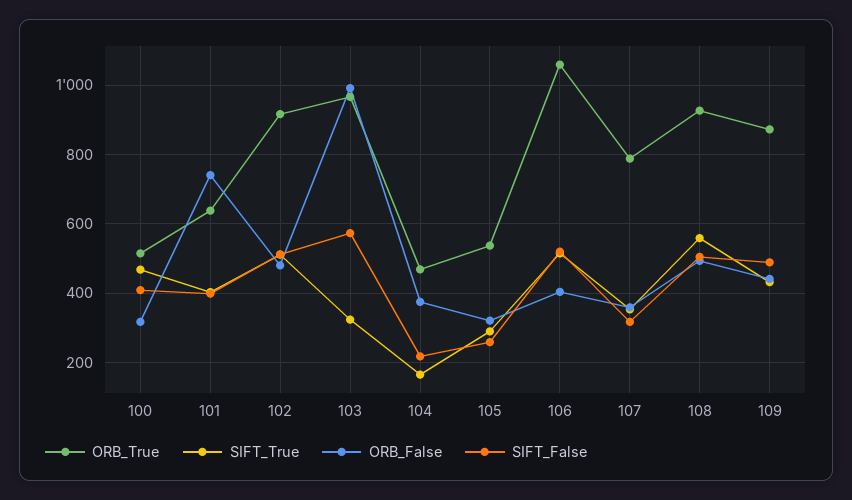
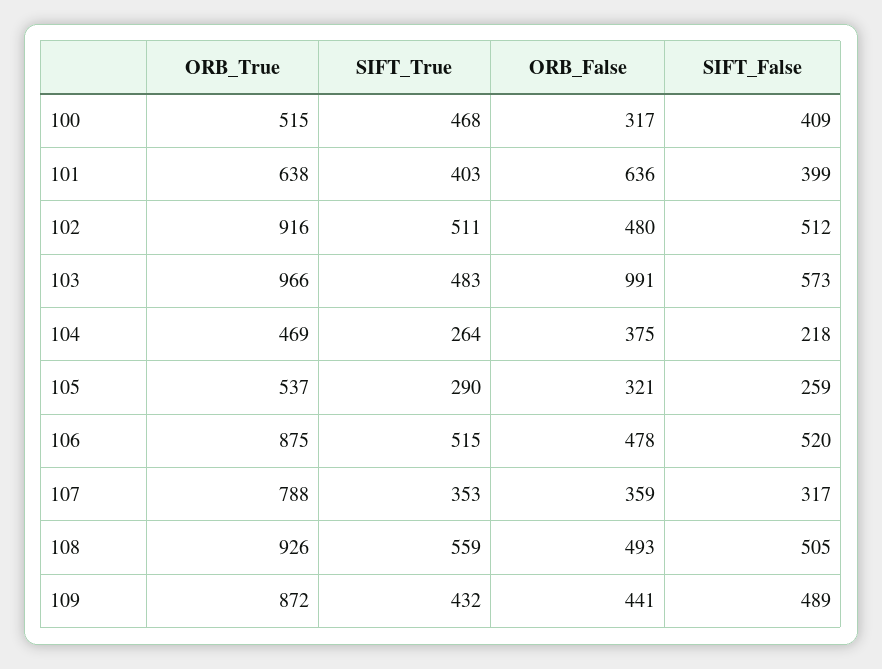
  {
    "ORB_True": {
      "100": 515,
      "101": 638,
      "102": 916,
      "103": 966,
      "104": 469,
      "105": 537,
-     "106": 1060,
+     "106": 875,
      "107": 788,
      "108": 926,
      "109": 872
    },
    "SIFT_True": {
      "100": 468,
      "101": 403,
      "102": 511,
-     "103": 320,
+     "103": 483,
-     "104": 160,
+     "104": 264,
      "105": 290,
      "106": 515,
      "107": 353,
      "108": 559,
      "109": 432
    },
    "ORB_False": {
      "100": 317,
-     "101": 740,
+     "101": 636,
      "102": 480,
      "103": 991,
      "104": 375,
      "105": 321,
-     "106": 400,
+     "106": 478,
      "107": 359,
      "108": 493,
      "109": 441
    },
    "SIFT_False": {
      "100": 409,
      "101": 399,
      "102": 512,
      "103": 573,
      "104": 218,
      "105": 259,
      "106": 520,
      "107": 317,
      "108": 505,
      "109": 489
    }
  }

